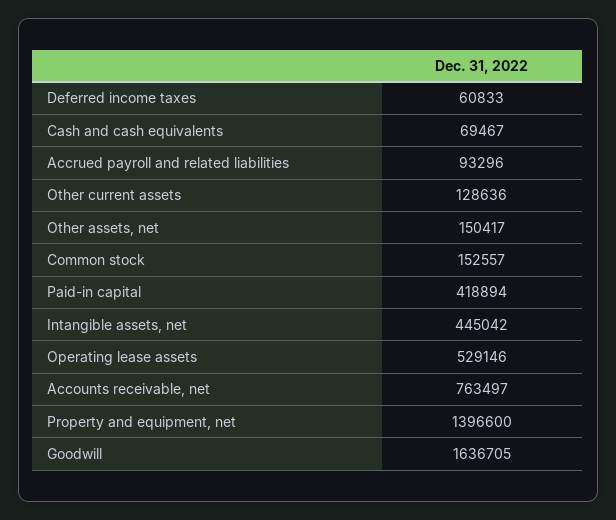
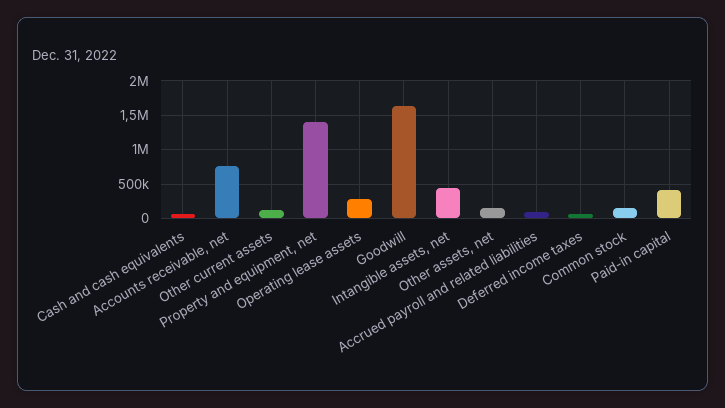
  {
    "Deferred income taxes": 60833,
    "Cash and cash equivalents": 69467,
    "Accrued payroll and related liabilities": 93296,
    "Other current assets": 128636,
    "Other assets, net": 150417,
    "Common stock": 152557,
    "Paid-in capital": 418894,
    "Intangible assets, net": 445042,
-   "Operating lease assets": 529146,
+   "Operating lease assets": 300000,
    "Accounts receivable, net": 763497,
    "Property and equipment, net": 1396600,
    "Goodwill": 1636705
  }

